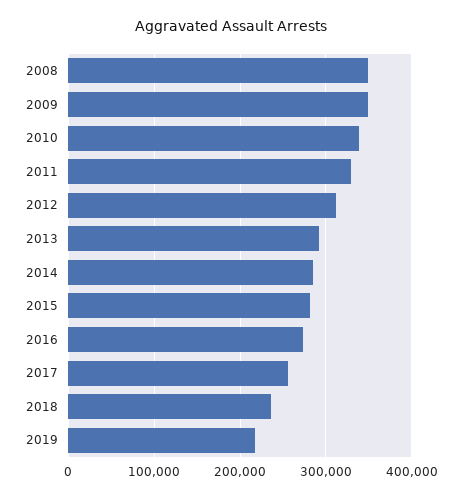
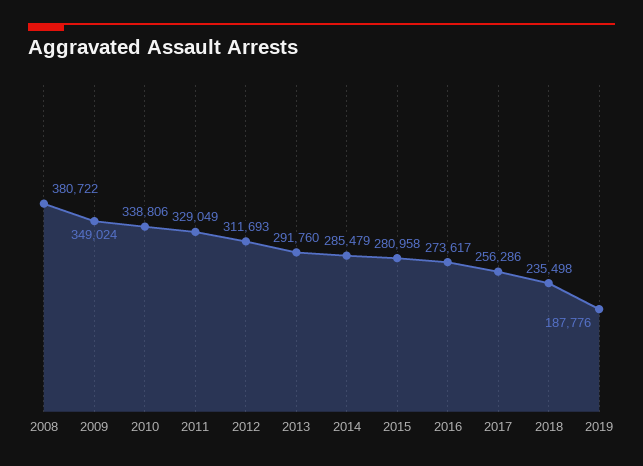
  {
-   "2008": 350000,
+   "2008": 380722,
    "2009": 349024,
    "2010": 338806,
    "2011": 329049,
    "2012": 311693,
    "2013": 291760,
    "2014": 285479,
    "2015": 280958,
    "2016": 273617,
    "2017": 256286,
    "2018": 235498,
-   "2019": 220000
+   "2019": 187776
  }

